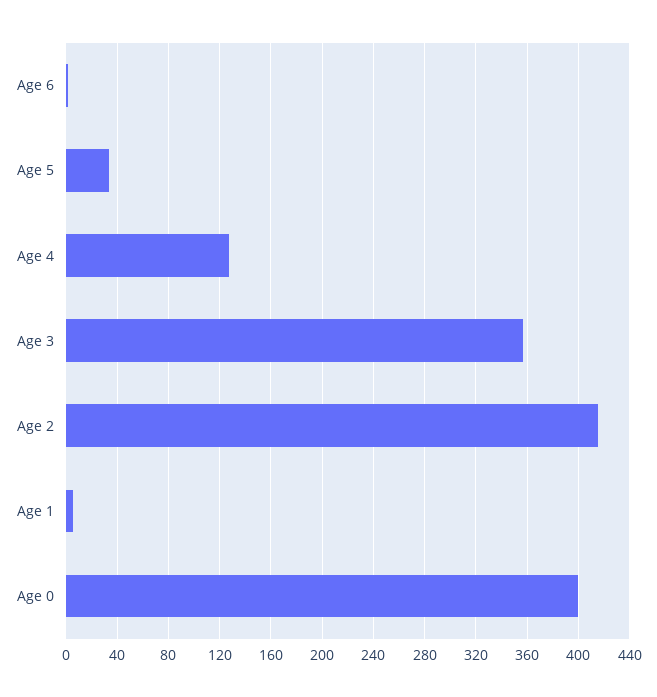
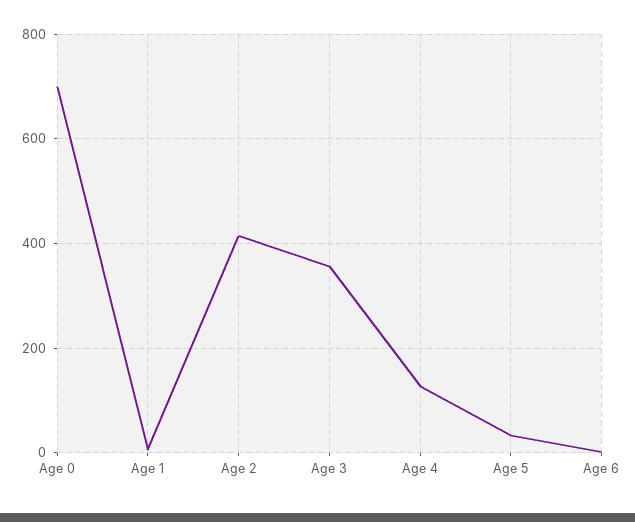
  {
    "Age 6": 0,
    "Age 5": 35,
    "Age 4": 125,
    "Age 3": 355,
    "Age 2": 415,
    "Age 1": 5,
-   "Age 0": 400
+   "Age 0": 700
  }

